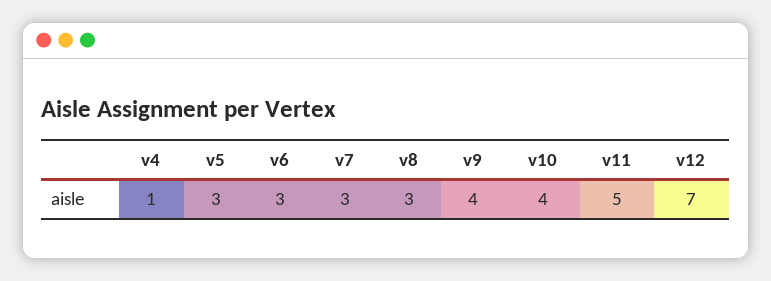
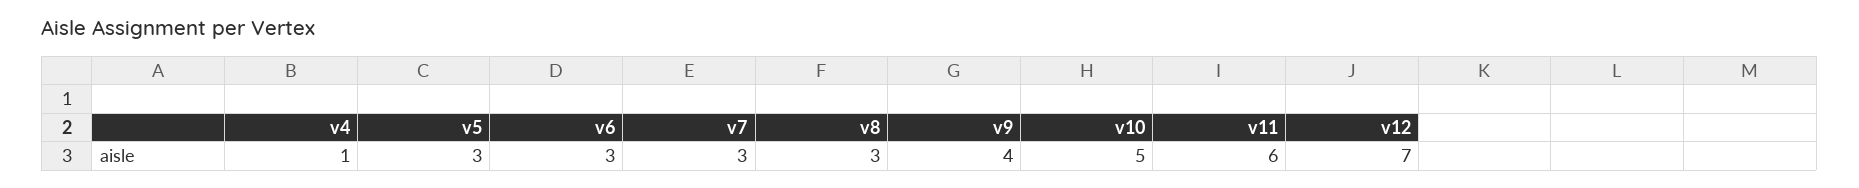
  {
    "v4": 1,
    "v5": 3,
    "v6": 3,
    "v7": 3,
    "v8": 3,
    "v9": 4,
-   "v10": 4,
+   "v10": 5,
-   "v11": 5,
+   "v11": 6,
    "v12": 7
  }

